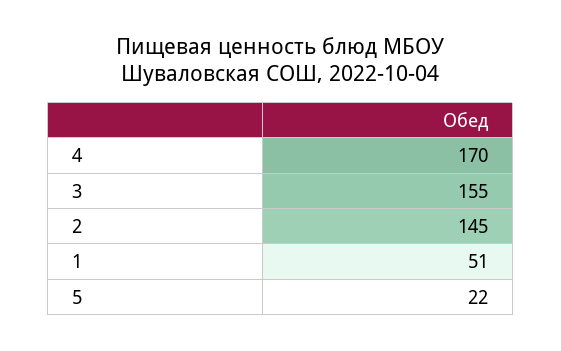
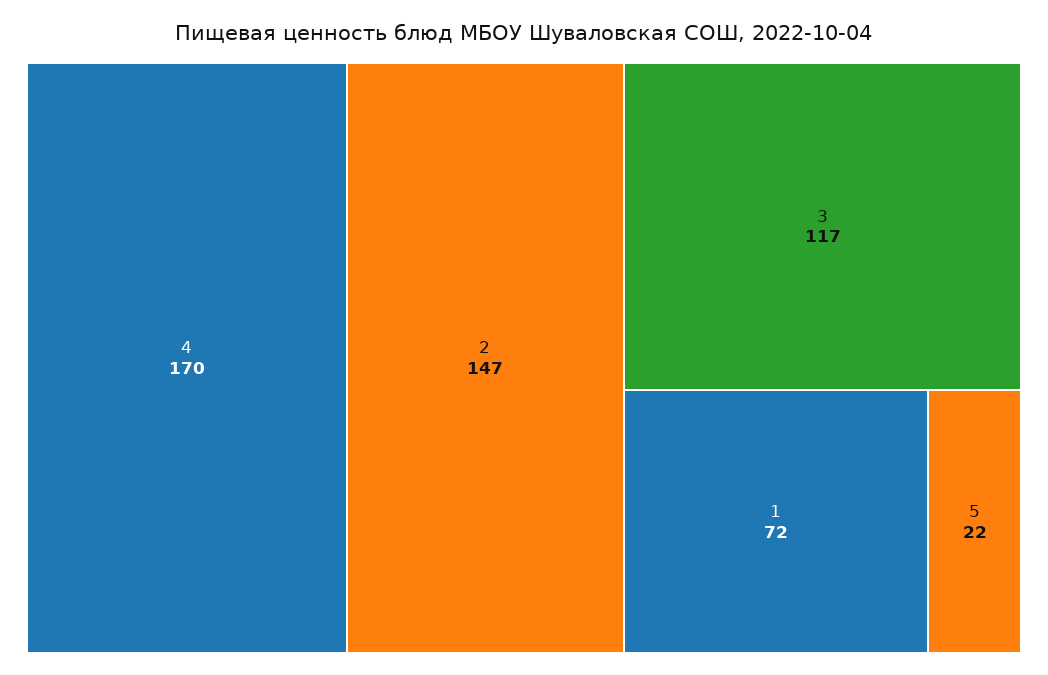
  {
    "4": 170,
-   "3": 155,
+   "3": 117,
-   "2": 145,
+   "2": 147,
-   "1": 51,
+   "1": 72,
    "5": 22
  }

